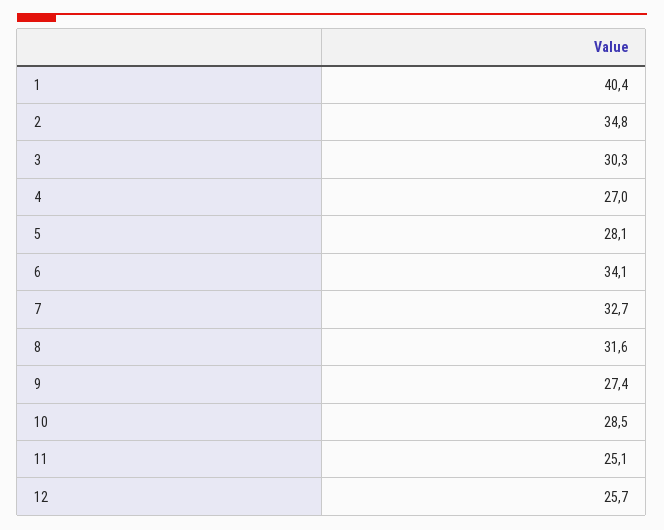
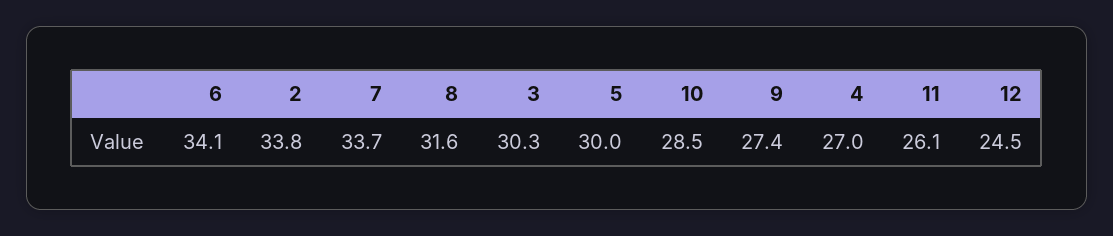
  {
-   "1": 40.4,
-   "2": 34.8,
+   "2": 33.8,
    "3": 30.3,
    "4": 27,
-   "5": 28.1,
+   "5": 30,
    "6": 34.1,
-   "7": 32.7,
+   "7": 33.7,
    "8": 31.6,
    "9": 27.4,
    "10": 28.5,
-   "11": 25.1,
+   "11": 26.1,
-   "12": 25.7
+   "12": 24.5
  }

